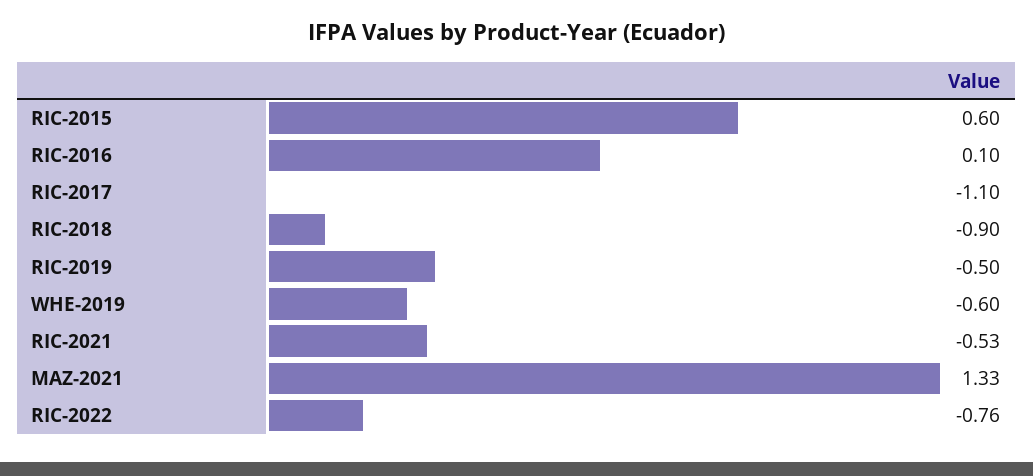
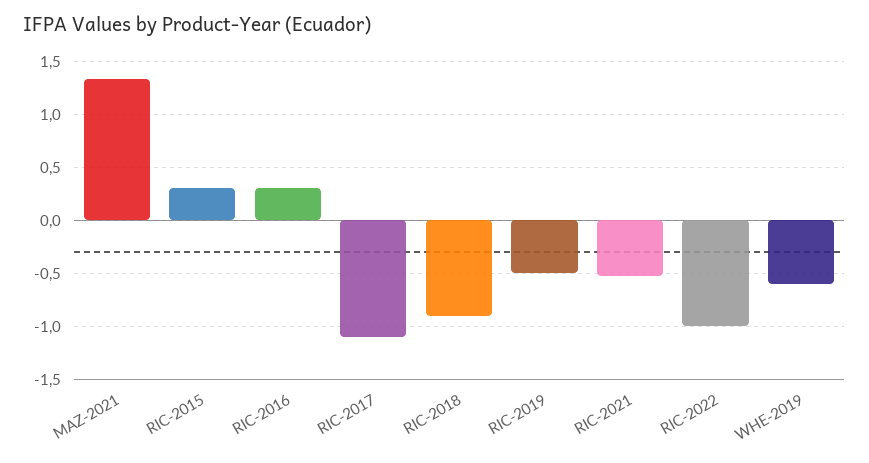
  {
-   "RIC-2015": 0.6,
+   "RIC-2015": 0.3,
-   "RIC-2016": 0.1,
+   "RIC-2016": 0.3,
    "RIC-2017": -1.1,
    "RIC-2018": -0.9,
    "RIC-2019": -0.5,
    "WHE-2019": -0.6,
    "RIC-2021": -0.53,
    "MAZ-2021": 1.33,
-   "RIC-2022": -0.76
+   "RIC-2022": -1
  }

